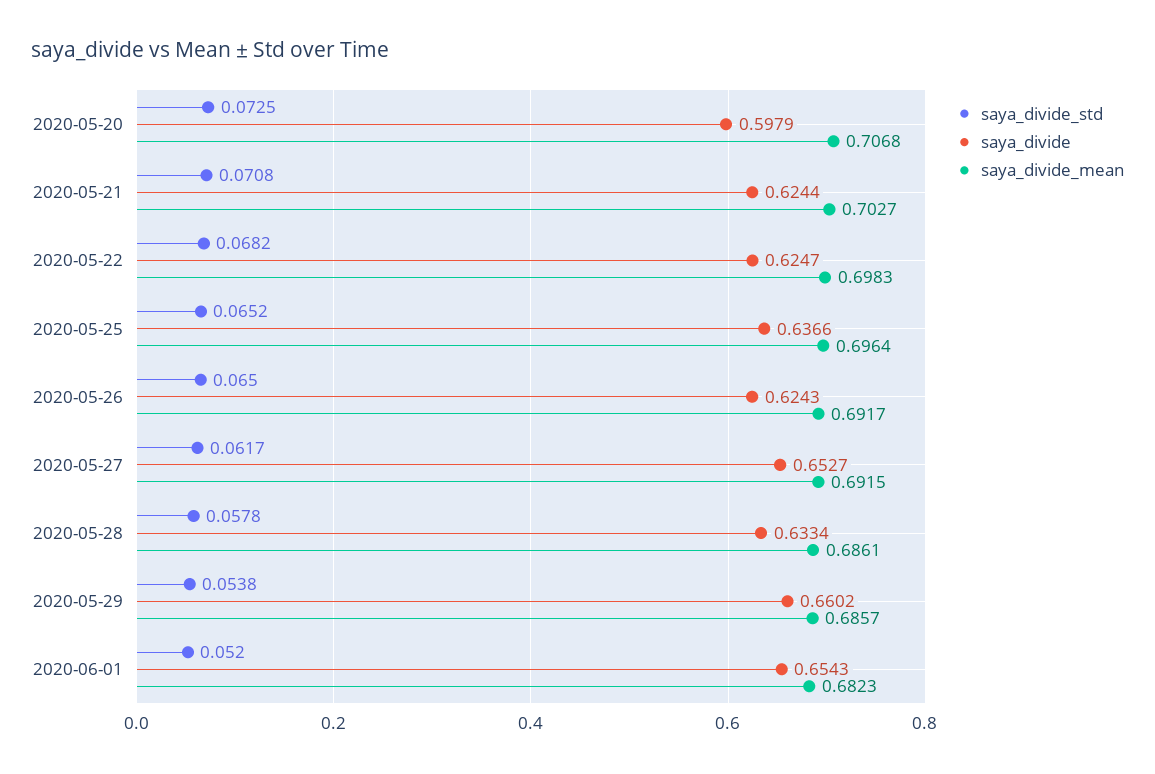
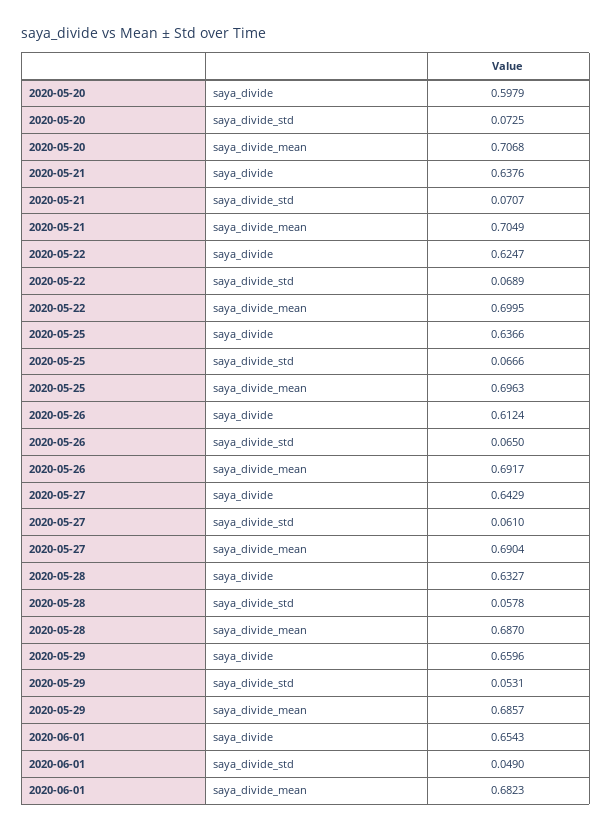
  {
    "saya_divide_std": {
      "2020-05-20": 0.0725,
-     "2020-05-21": 0.0708,
+     "2020-05-21": 0.0707,
-     "2020-05-22": 0.0682,
+     "2020-05-22": 0.0689,
-     "2020-05-25": 0.0652,
+     "2020-05-25": 0.0666,
      "2020-05-26": 0.065,
-     "2020-05-27": 0.0617,
+     "2020-05-27": 0.061,
      "2020-05-28": 0.0578,
-     "2020-05-29": 0.0538,
+     "2020-05-29": 0.0531,
-     "2020-06-01": 0.052
+     "2020-06-01": 0.049
    },
    "saya_divide": {
      "2020-05-20": 0.5979,
-     "2020-05-21": 0.6244,
+     "2020-05-21": 0.6376,
      "2020-05-22": 0.6247,
      "2020-05-25": 0.6366,
-     "2020-05-26": 0.6243,
+     "2020-05-26": 0.6124,
-     "2020-05-27": 0.6527,
+     "2020-05-27": 0.6429,
-     "2020-05-28": 0.6334,
+     "2020-05-28": 0.6327,
-     "2020-05-29": 0.6602,
+     "2020-05-29": 0.6596,
      "2020-06-01": 0.6543
    },
    "saya_divide_mean": {
      "2020-05-20": 0.7068,
-     "2020-05-21": 0.7027,
+     "2020-05-21": 0.7049,
-     "2020-05-22": 0.6983,
+     "2020-05-22": 0.6995,
-     "2020-05-25": 0.6964,
+     "2020-05-25": 0.6963,
      "2020-05-26": 0.6917,
-     "2020-05-27": 0.6915,
+     "2020-05-27": 0.6904,
-     "2020-05-28": 0.6861,
+     "2020-05-28": 0.687,
      "2020-05-29": 0.6857,
      "2020-06-01": 0.6823
    }
  }

